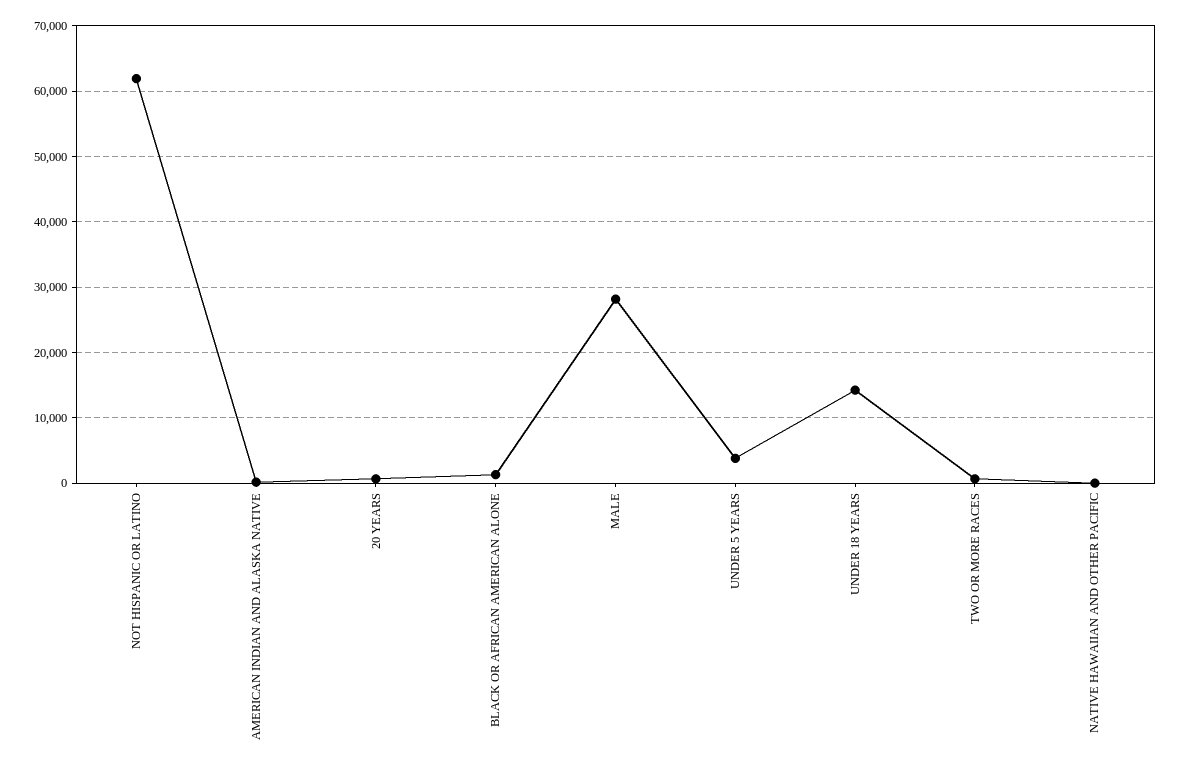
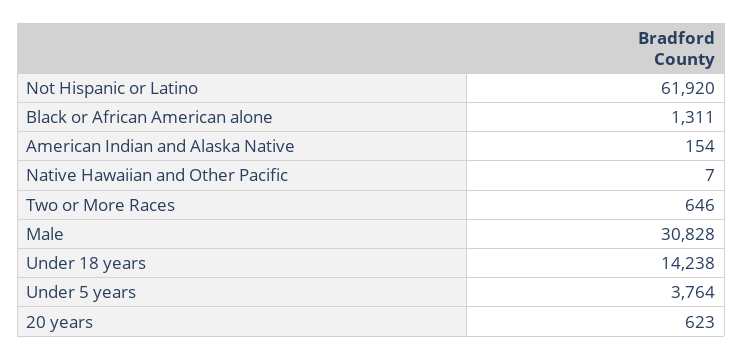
  {
    "NOT HISPANIC OR LATINO": 61920,
    "AMERICAN INDIAN AND ALASKA NATIVE": 154,
    "20 YEARS": 623,
    "BLACK OR AFRICAN AMERICAN ALONE": 1311,
-   "MALE": 28000,
+   "MALE": 30828,
    "UNDER 5 YEARS": 3764,
    "UNDER 18 YEARS": 14238,
    "TWO OR MORE RACES": 646,
    "NATIVE HAWAIIAN AND OTHER PACIFIC": 7
  }

